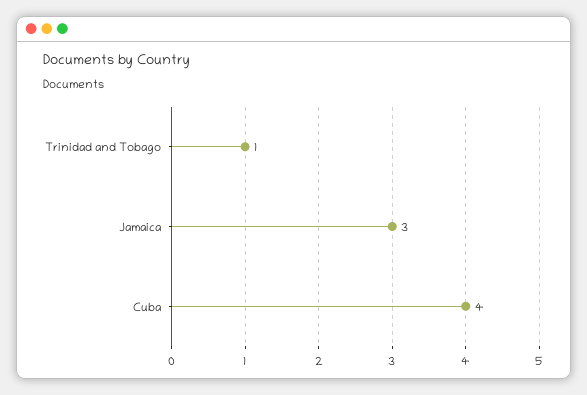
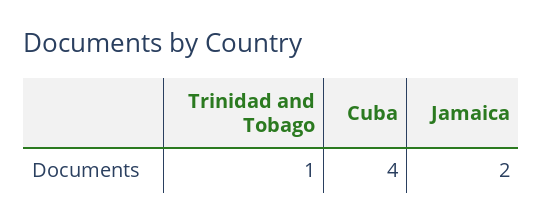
  {
    "Trinidad and Tobago": 1,
-   "Jamaica": 3,
+   "Jamaica": 2,
    "Cuba": 4
  }

